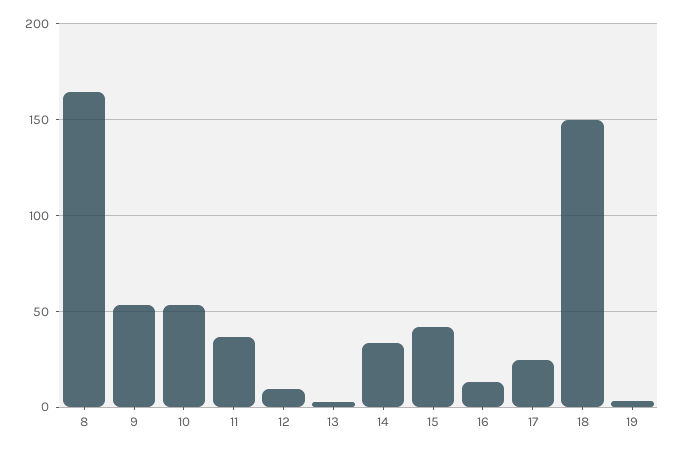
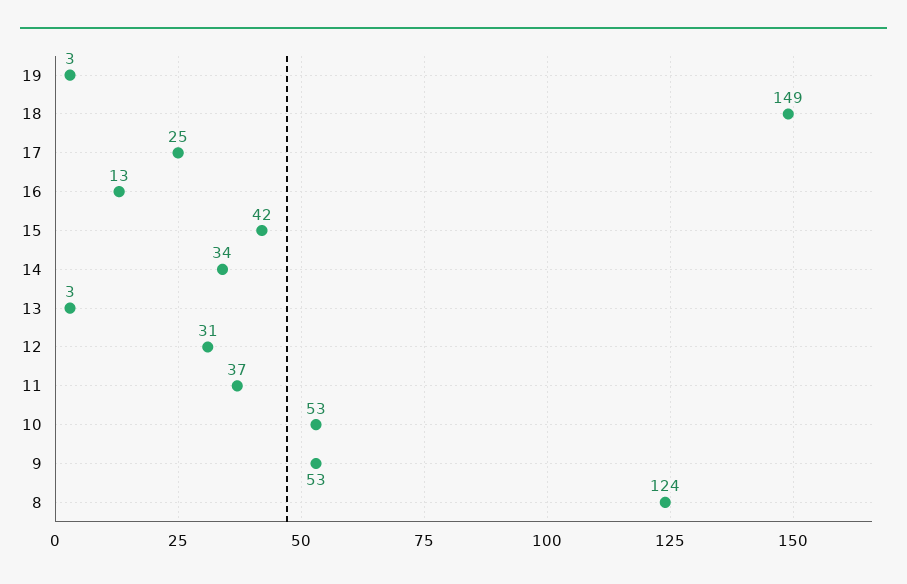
  {
-   "8": 165,
+   "8": 124,
    "9": 53,
    "10": 53,
    "11": 37,
-   "12": 10,
+   "12": 31,
    "13": 3,
    "14": 34,
    "15": 42,
    "16": 13,
    "17": 25,
    "18": 149,
    "19": 3
  }

